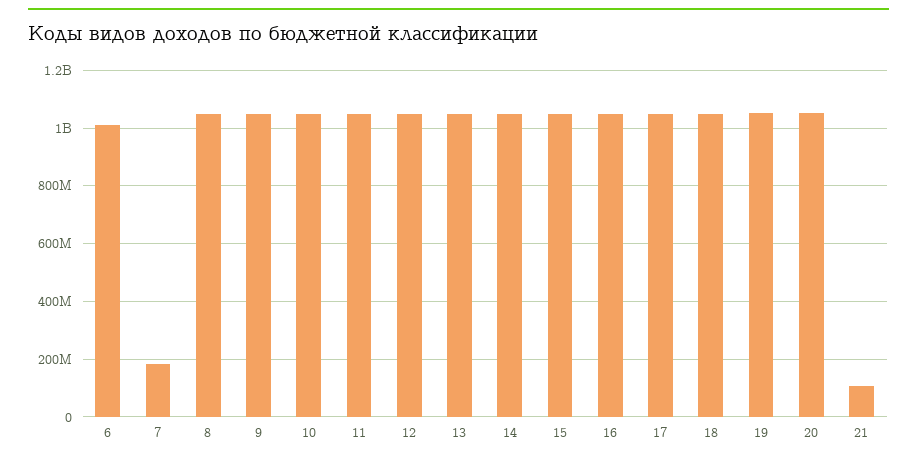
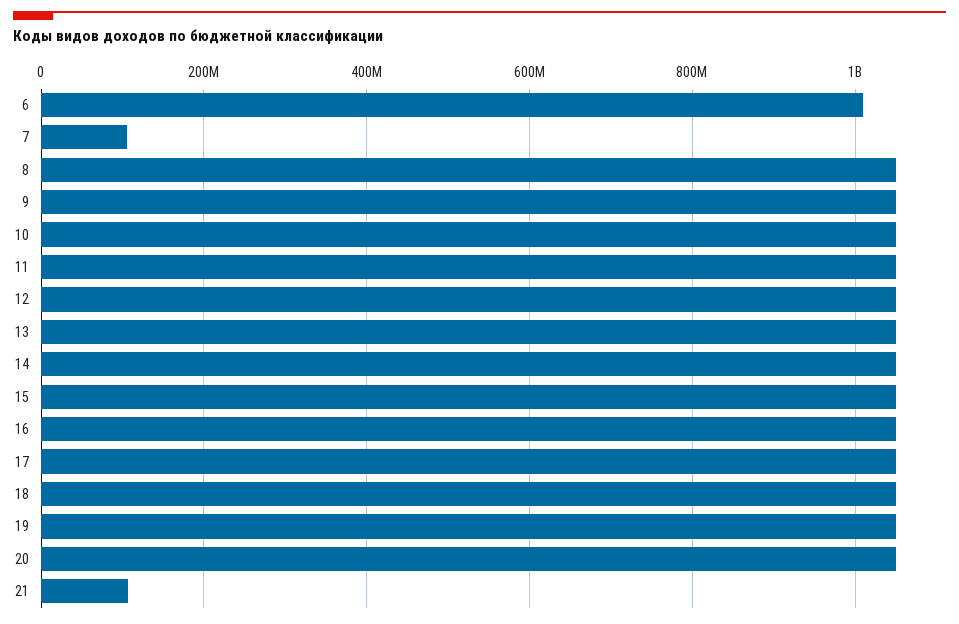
  {
    "6": 1020000000,
-   "7": 175000000,
+   "7": 100000000,
    "8": 1060000000,
    "9": 1060000000,
    "10": 1060000000,
    "11": 1060000000,
    "12": 1060000000,
    "13": 1060000000,
    "14": 1060000000,
    "15": 1060000000,
    "16": 1060000000,
    "17": 1060000000,
    "18": 1060000000,
    "19": 1060000000,
    "20": 1060000000,
    "21": 100000000
  }

